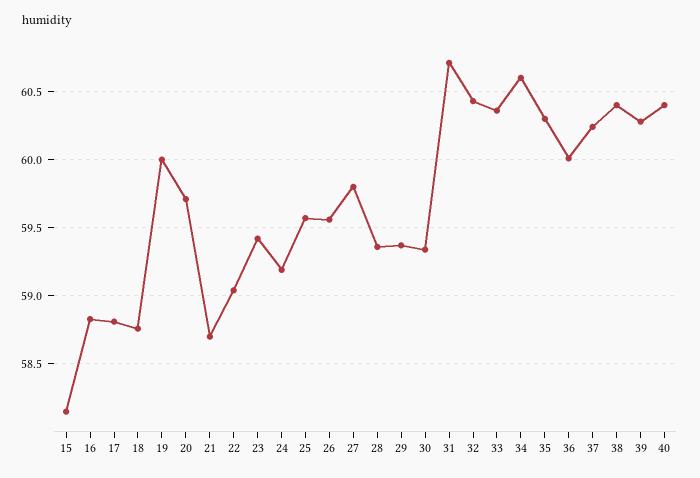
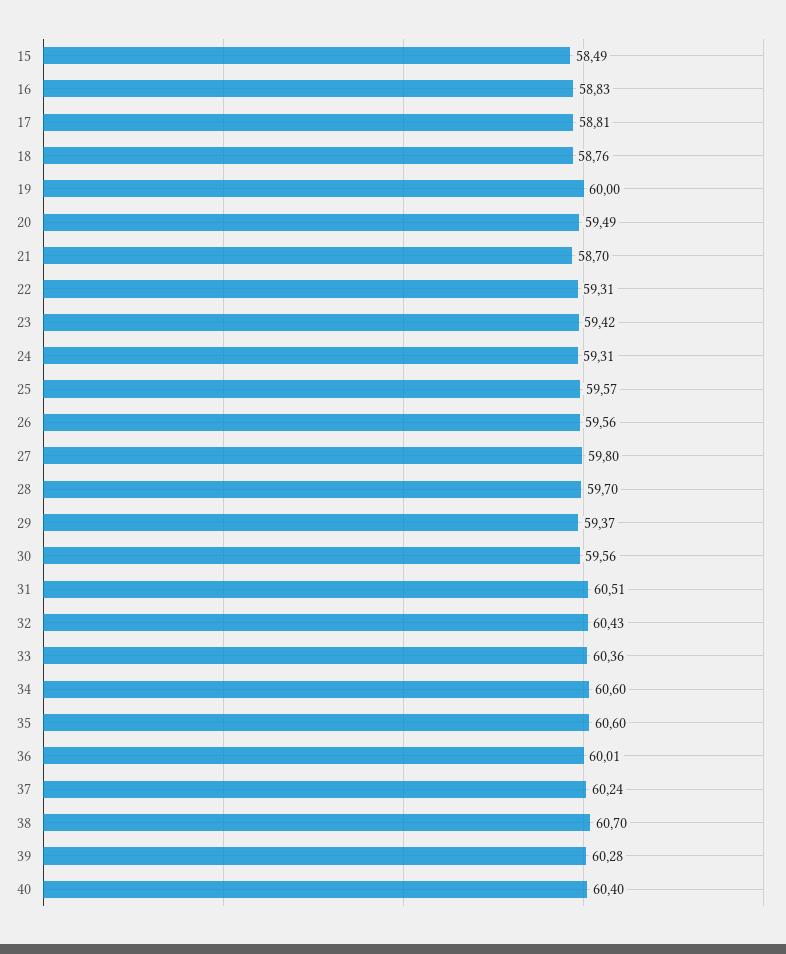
  {
-   "15": 58.15,
+   "15": 58.49,
    "16": 58.83,
    "17": 58.81,
    "18": 58.76,
    "19": 60,
-   "20": 59.7,
+   "20": 59.49,
    "21": 58.7,
-   "22": 59.05,
+   "22": 59.31,
    "23": 59.42,
-   "24": 59.2,
+   "24": 59.31,
    "25": 59.57,
    "26": 59.56,
    "27": 59.8,
-   "28": 59.35,
+   "28": 59.7,
    "29": 59.37,
-   "30": 59.35,
+   "30": 59.56,
-   "31": 60.7,
+   "31": 60.51,
    "32": 60.43,
    "33": 60.36,
    "34": 60.6,
-   "35": 60.3,
+   "35": 60.6,
    "36": 60.01,
    "37": 60.24,
-   "38": 60.4,
+   "38": 60.7,
    "39": 60.28,
    "40": 60.4
  }

